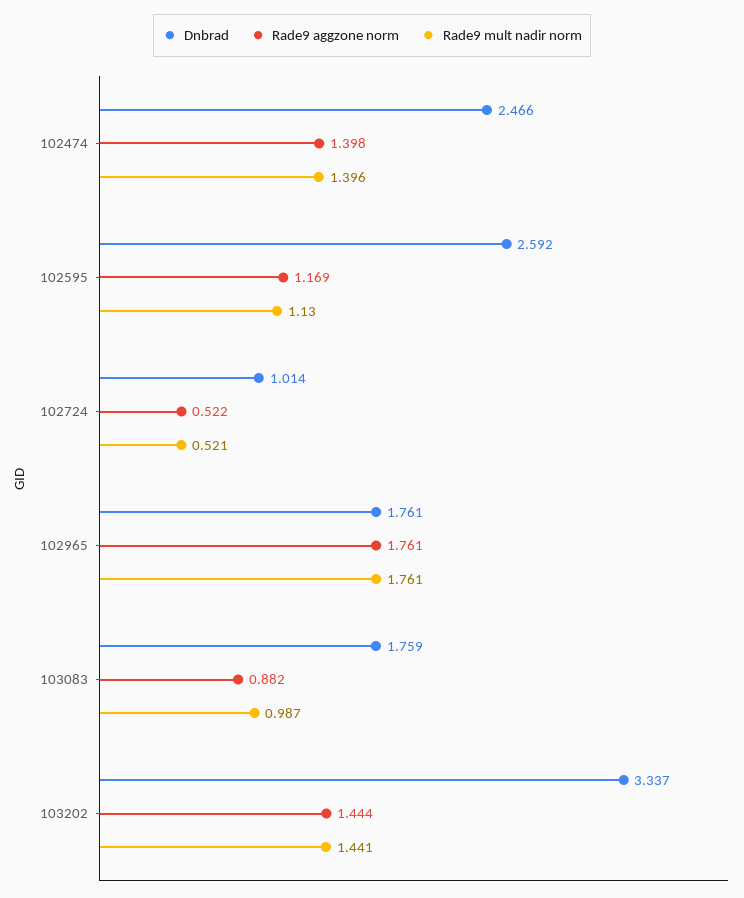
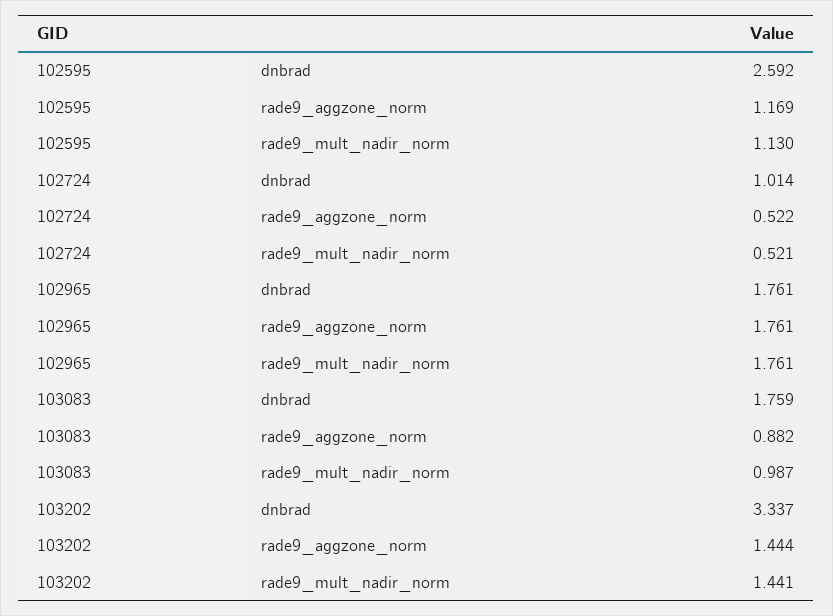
  {
    "Dnbrad": {
-     "102474": 2.466,
      "102595": 2.592,
      "102724": 1.014,
      "102965": 1.761,
      "103083": 1.759,
      "103202": 3.337
    },
    "Rade9 aggzone norm": {
-     "102474": 1.398,
      "102595": 1.169,
      "102724": 0.522,
      "102965": 1.761,
      "103083": 0.882,
      "103202": 1.444
    },
    "Rade9 mult nadir norm": {
-     "102474": 1.396,
      "102595": 1.13,
      "102724": 0.521,
      "102965": 1.761,
      "103083": 0.987,
      "103202": 1.441
    }
  }

